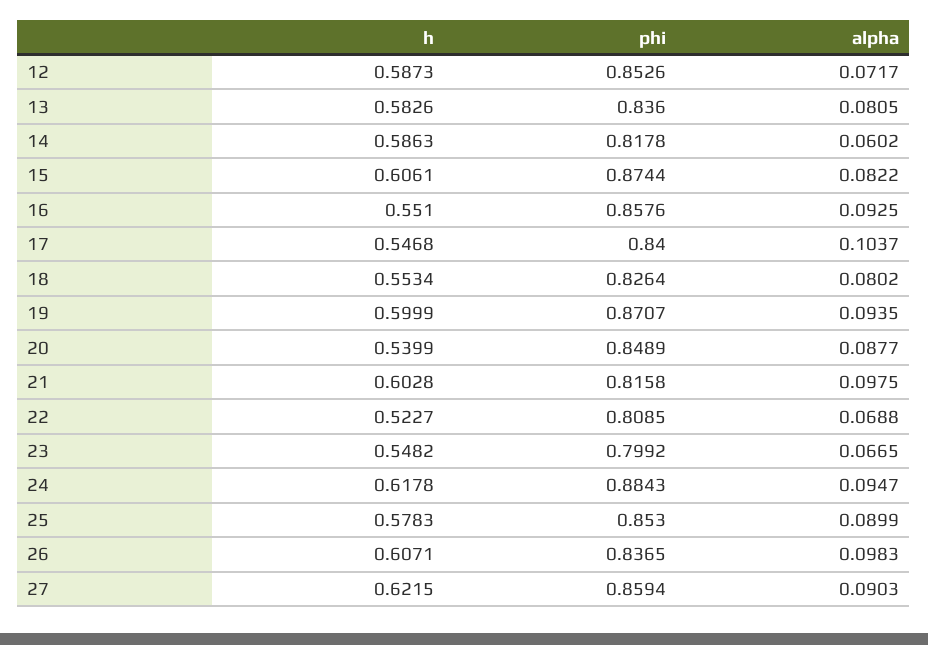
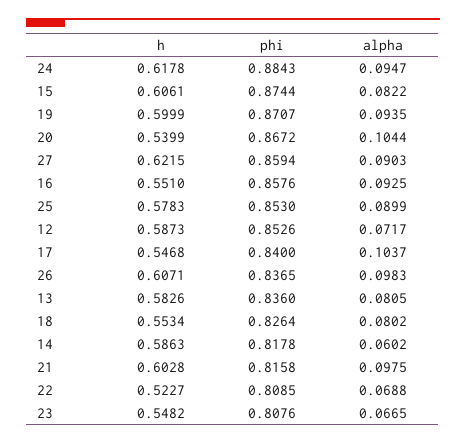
  {
    "h": {
      "12": 0.5873,
      "13": 0.5826,
      "14": 0.5863,
      "15": 0.6061,
      "16": 0.551,
      "17": 0.5468,
      "18": 0.5534,
      "19": 0.5999,
      "20": 0.5399,
      "21": 0.6028,
      "22": 0.5227,
      "23": 0.5482,
      "24": 0.6178,
      "25": 0.5783,
      "26": 0.6071,
      "27": 0.6215
    },
    "phi": {
      "12": 0.8526,
      "13": 0.836,
      "14": 0.8178,
      "15": 0.8744,
      "16": 0.8576,
      "17": 0.84,
      "18": 0.8264,
      "19": 0.8707,
-     "20": 0.8489,
+     "20": 0.8672,
      "21": 0.8158,
      "22": 0.8085,
-     "23": 0.7992,
+     "23": 0.8076,
      "24": 0.8843,
      "25": 0.853,
      "26": 0.8365,
      "27": 0.8594
    },
    "alpha": {
      "12": 0.0717,
      "13": 0.0805,
      "14": 0.0602,
      "15": 0.0822,
      "16": 0.0925,
      "17": 0.1037,
      "18": 0.0802,
      "19": 0.0935,
-     "20": 0.0877,
+     "20": 0.1044,
      "21": 0.0975,
      "22": 0.0688,
      "23": 0.0665,
      "24": 0.0947,
      "25": 0.0899,
      "26": 0.0983,
      "27": 0.0903
    }
  }

